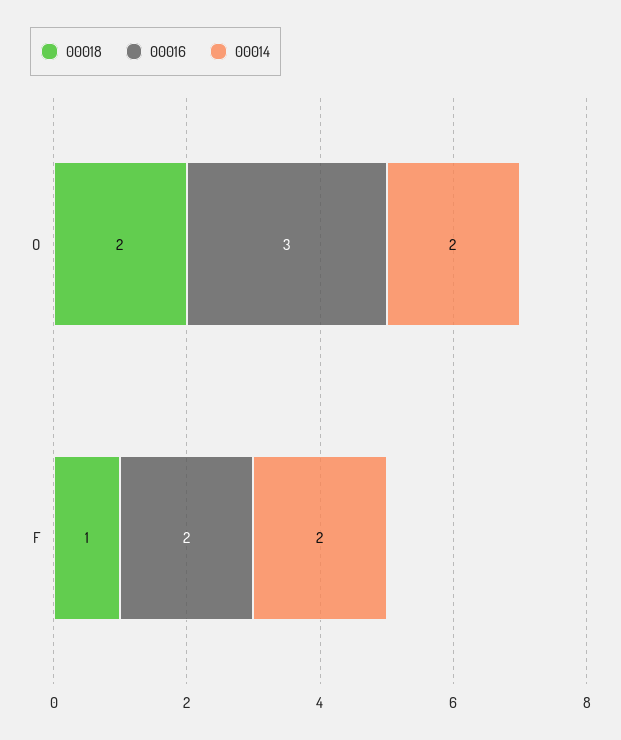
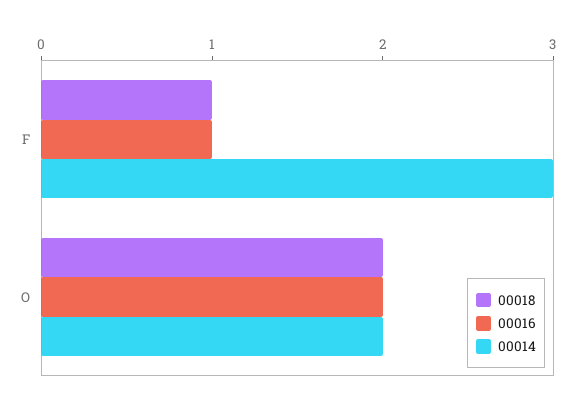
  {
    "00018": {
      "O": 2,
      "F": 1
    },
    "00016": {
-     "O": 3,
+     "O": 2,
-     "F": 2
+     "F": 1
    },
    "00014": {
      "O": 2,
-     "F": 2
+     "F": 3
    }
  }

